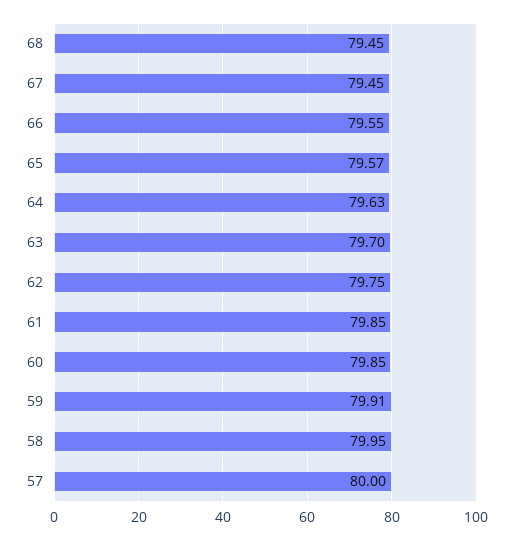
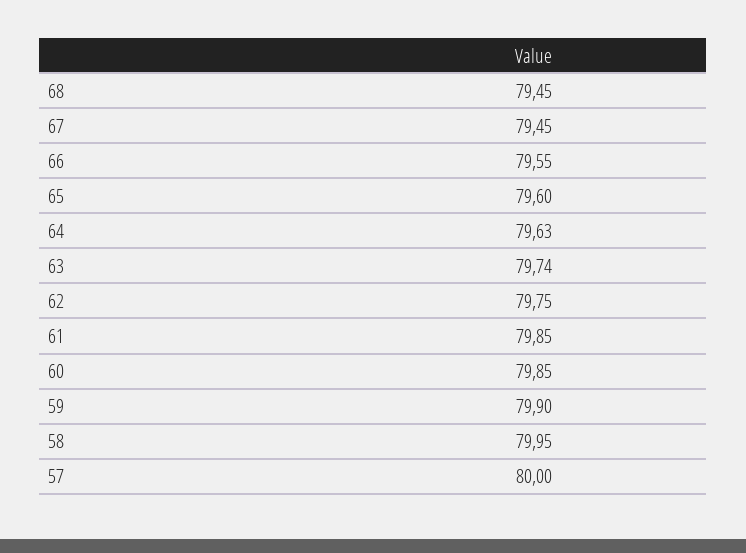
  {
    "68": 79.45,
    "67": 79.45,
    "66": 79.55,
-   "65": 79.57,
+   "65": 79.6,
    "64": 79.63,
-   "63": 79.7,
+   "63": 79.74,
    "62": 79.75,
    "61": 79.85,
    "60": 79.85,
-   "59": 79.91,
+   "59": 79.9,
    "58": 79.95,
    "57": 80
  }

